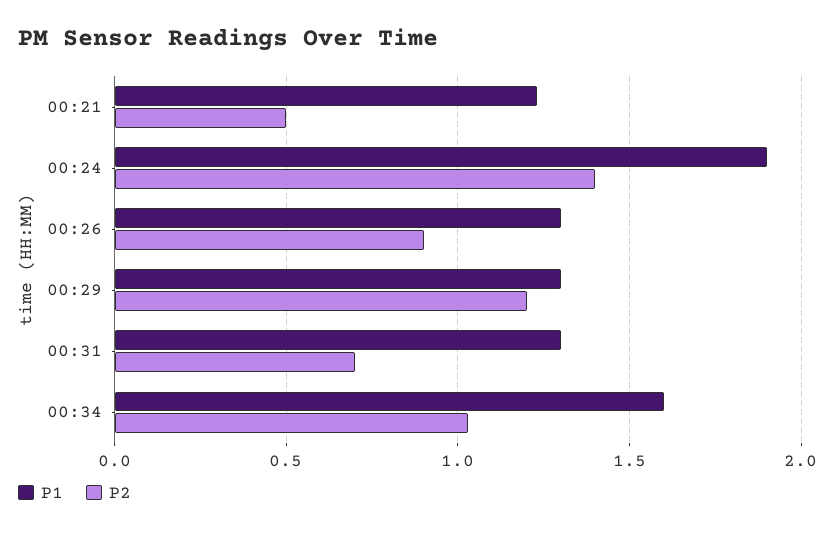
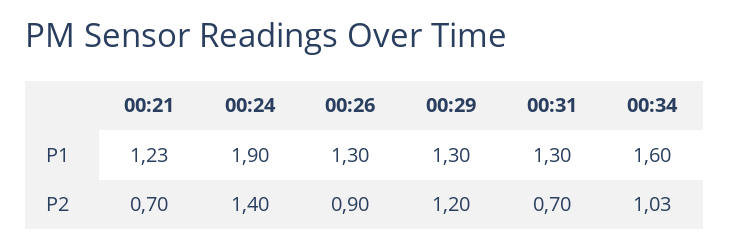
  {
    "P1": {
      "00:21": 1.23,
      "00:24": 1.9,
      "00:26": 1.3,
      "00:29": 1.3,
      "00:31": 1.3,
      "00:34": 1.6
    },
    "P2": {
-     "00:21": 0.5,
+     "00:21": 0.7,
      "00:24": 1.4,
      "00:26": 0.9,
      "00:29": 1.2,
      "00:31": 0.7,
      "00:34": 1.03
    }
  }

